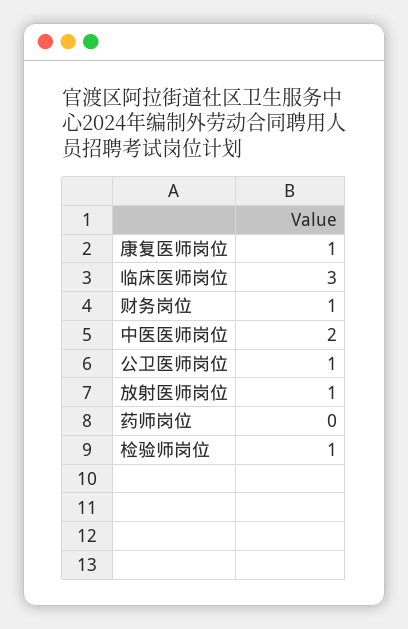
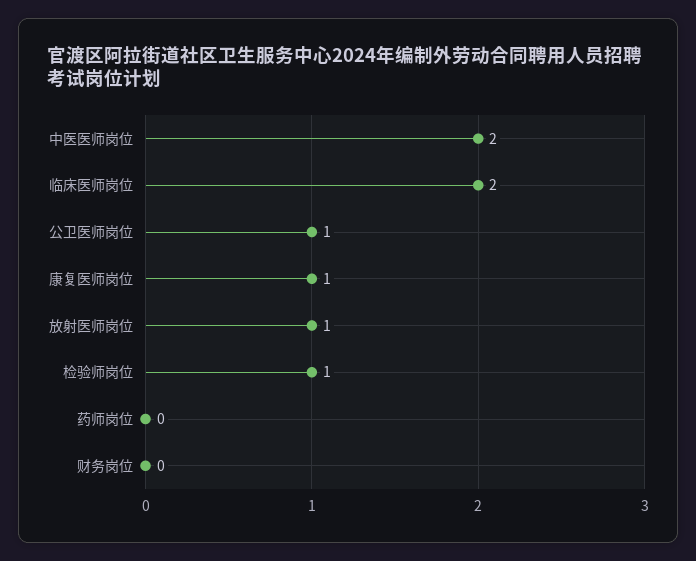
  {
    "康复医师岗位": 1,
-   "临床医师岗位": 3,
+   "临床医师岗位": 2,
-   "财务岗位": 1,
+   "财务岗位": 0,
    "中医医师岗位": 2,
    "公卫医师岗位": 1,
    "放射医师岗位": 1,
    "药师岗位": 0,
    "检验师岗位": 1
  }

